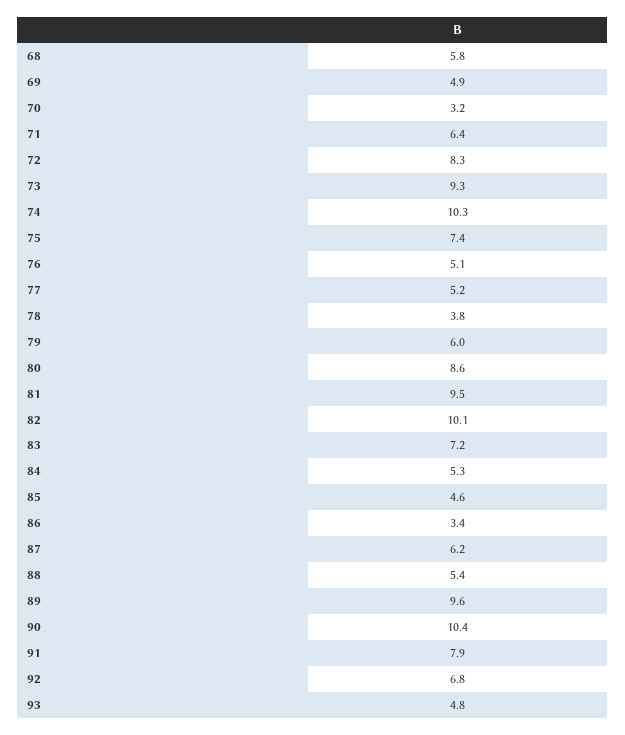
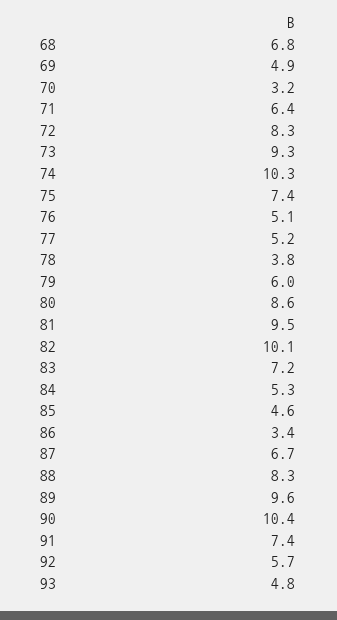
  {
-   "68": 5.8,
+   "68": 6.8,
    "69": 4.9,
    "70": 3.2,
    "71": 6.4,
    "72": 8.3,
    "73": 9.3,
    "74": 10.3,
    "75": 7.4,
    "76": 5.1,
    "77": 5.2,
    "78": 3.8,
    "79": 6,
    "80": 8.6,
    "81": 9.5,
    "82": 10.1,
    "83": 7.2,
    "84": 5.3,
    "85": 4.6,
    "86": 3.4,
-   "87": 6.2,
+   "87": 6.7,
-   "88": 5.4,
+   "88": 8.3,
    "89": 9.6,
    "90": 10.4,
-   "91": 7.9,
+   "91": 7.4,
-   "92": 6.8,
+   "92": 5.7,
    "93": 4.8
  }

